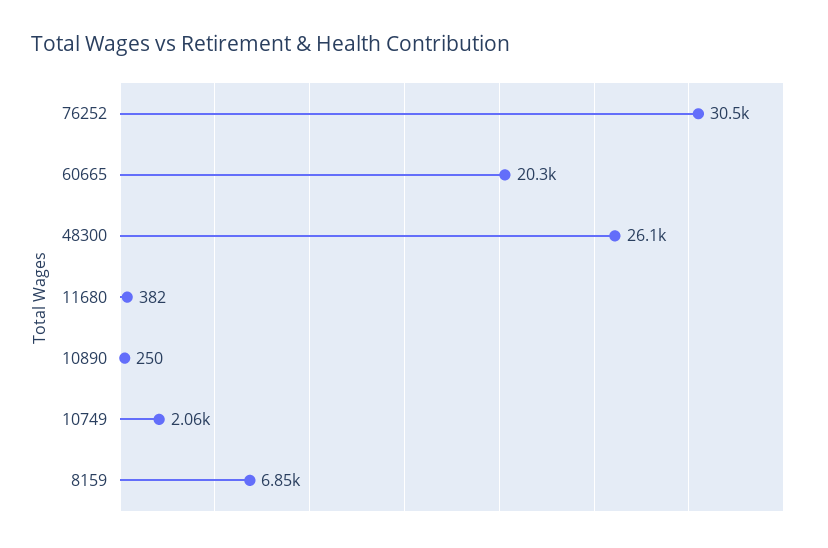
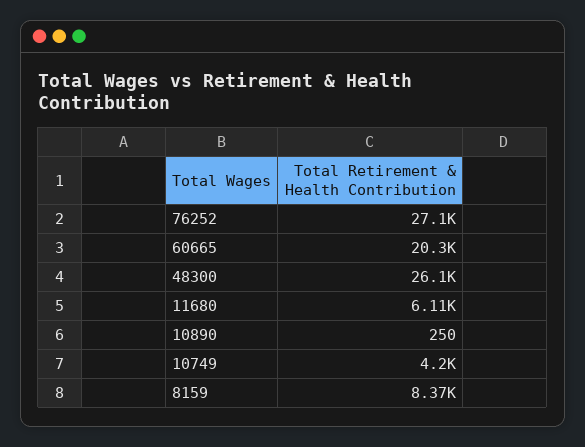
  {
-   "76252": 30500,
+   "76252": 27100,
    "60665": 20300,
    "48300": 26100,
-   "11680": 382,
+   "11680": 6110,
    "10890": 250,
-   "10749": 2060,
+   "10749": 4200,
-   "8159": 6850
+   "8159": 8370
  }

